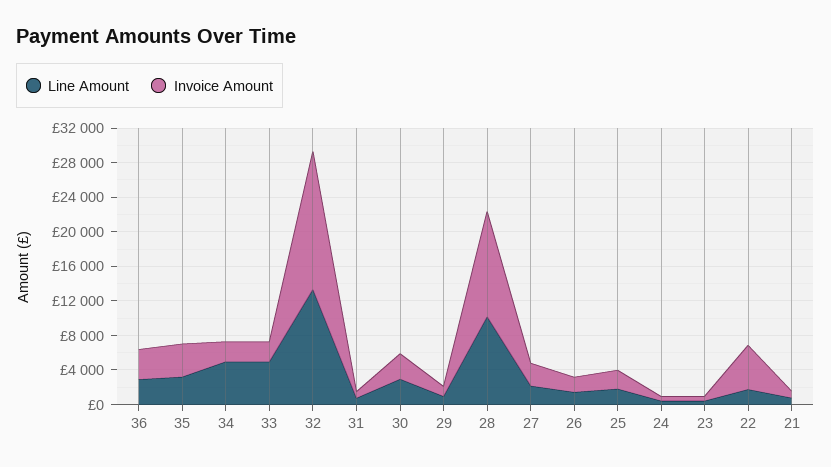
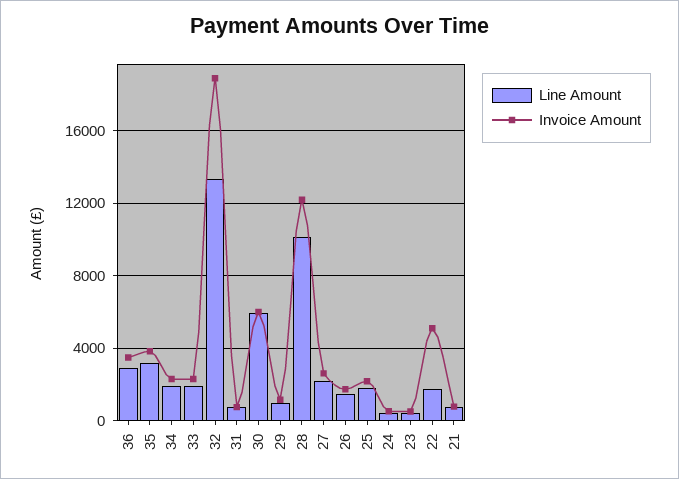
  {
    "Line Amount": {
      "36": 3000,
      "35": 3000,
-     "34": 5000,
+     "34": 2000,
-     "33": 5000,
+     "33": 2000,
      "32": 13500,
      "31": 1000,
-     "30": 3000,
+     "30": 6000,
      "29": 1000,
      "28": 10000,
      "27": 2000,
      "26": 1500,
      "25": 2000,
      "24": 500,
      "23": 500,
      "22": 2000,
      "21": 1000
    },
    "Invoice Amount": {
      "36": 3500,
      "35": 4000,
      "34": 2500,
      "33": 2500,
-     "32": 16000,
+     "32": 19000,
      "31": 1000,
-     "30": 3000,
+     "30": 6000,
      "29": 1000,
      "28": 12000,
      "27": 2500,
      "26": 1500,
      "25": 2000,
      "24": 500,
      "23": 500,
      "22": 5000,
      "21": 1000
    }
  }

